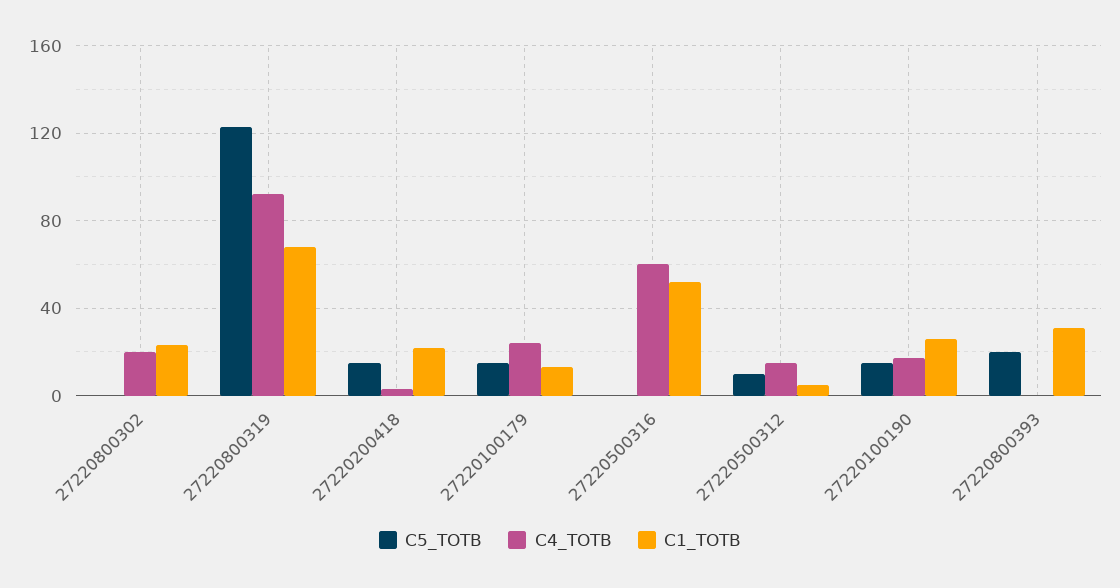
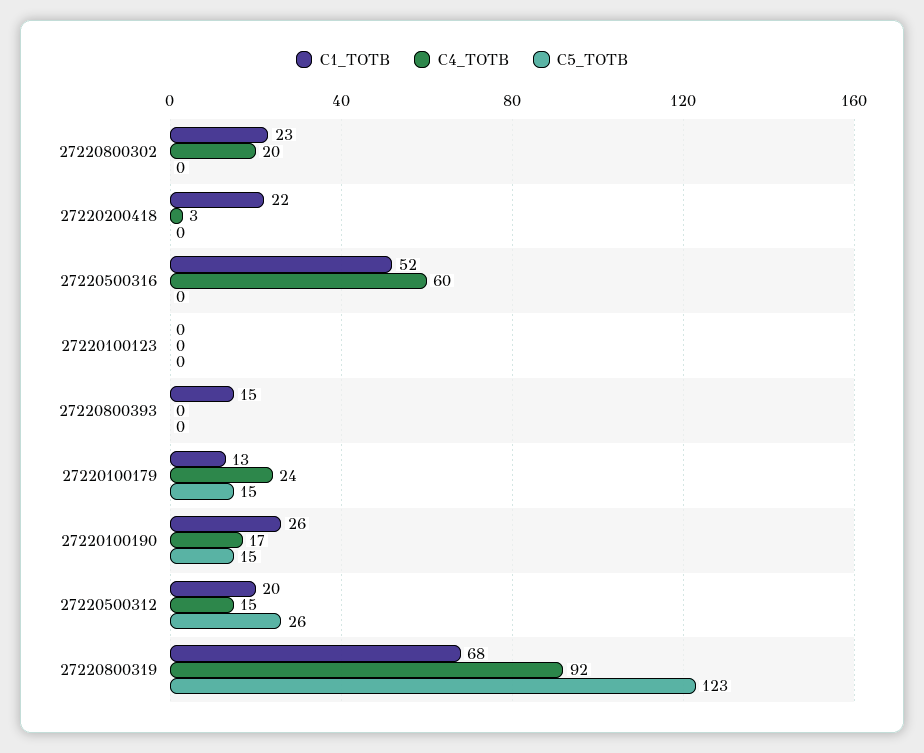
  {
    "C5_TOTB": {
      "27220800302": 0,
      "27220800319": 123,
-     "27220200418": 15,
+     "27220200418": 0,
      "27220100179": 15,
      "27220500316": 0,
-     "27220500312": 10,
+     "27220500312": 26,
      "27220100190": 15,
-     "27220800393": 20
+     "27220800393": 0,
+     "27220100123": 0
    },
    "C4_TOTB": {
      "27220800302": 20,
      "27220800319": 92,
      "27220200418": 3,
      "27220100179": 24,
      "27220500316": 60,
      "27220500312": 15,
      "27220100190": 17,
-     "27220800393": 0
+     "27220800393": 0,
+     "27220100123": 0
    },
    "C1_TOTB": {
      "27220800302": 23,
      "27220800319": 68,
      "27220200418": 22,
      "27220100179": 13,
      "27220500316": 52,
-     "27220500312": 5,
+     "27220500312": 20,
      "27220100190": 26,
-     "27220800393": 30
+     "27220800393": 15,
+     "27220100123": 0
    }
  }

